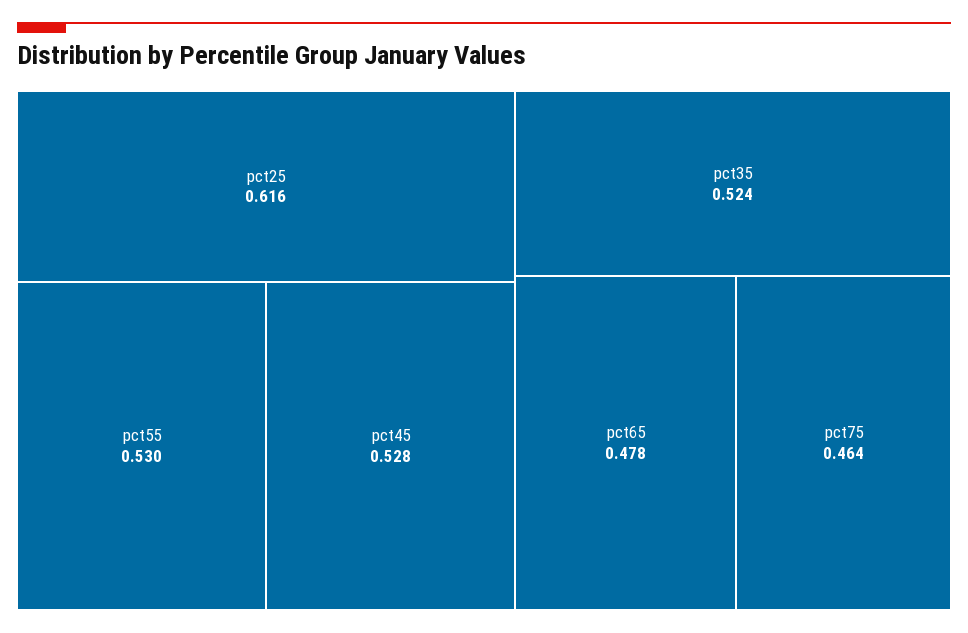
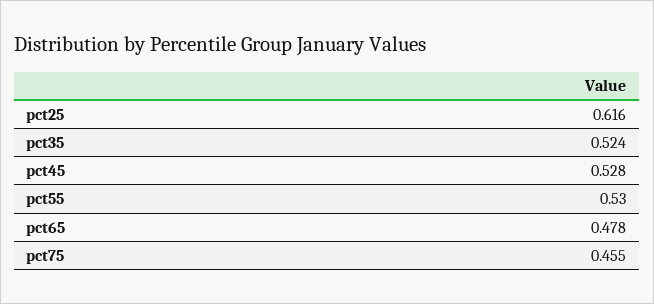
  {
    "pct25": 0.616,
    "pct55": 0.53,
    "pct45": 0.528,
    "pct35": 0.524,
    "pct65": 0.478,
-   "pct75": 0.464
+   "pct75": 0.455
  }

